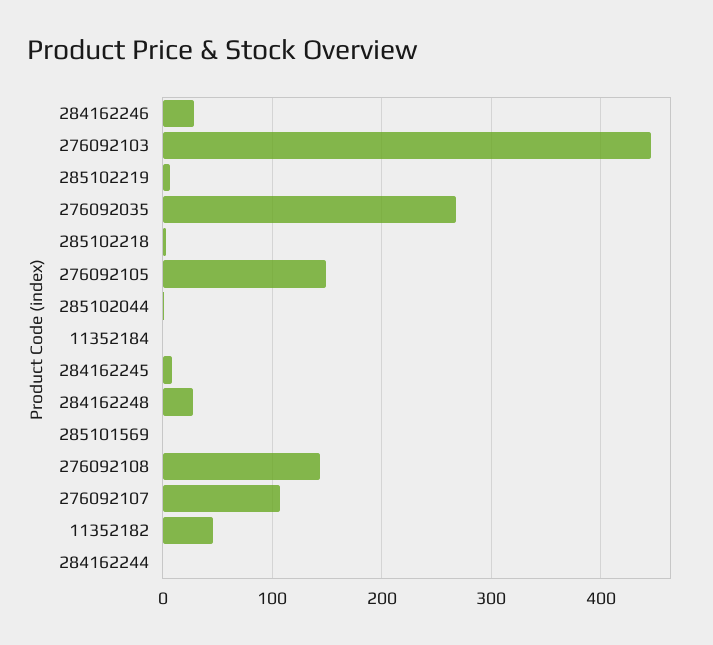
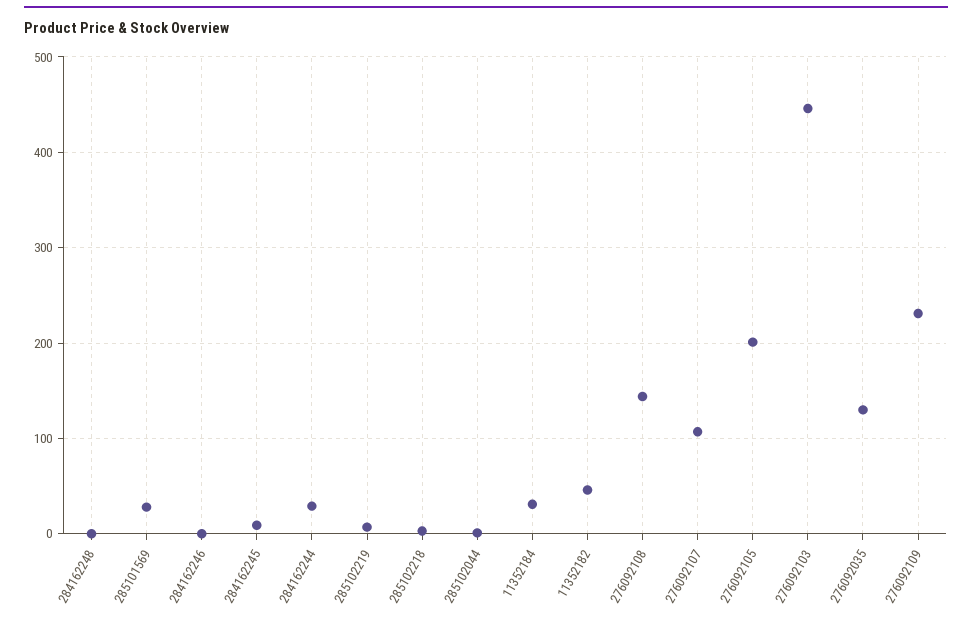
  {
-   "284162246": 30,
+   "284162246": 0,
    "276092103": 450,
    "285102219": 10,
-   "276092035": 270,
+   "276092035": 130,
    "285102218": 0,
-   "276092105": 150,
+   "276092105": 200,
    "285102044": 0,
-   "11352184": 0,
+   "11352184": 30,
    "284162245": 10,
-   "284162248": 30,
+   "284162248": 0,
-   "285101569": 0,
+   "285101569": 30,
    "276092108": 140,
    "276092107": 110,
    "11352182": 50,
-   "284162244": 0
+   "284162244": 30,
+   "276092109": 230
  }

